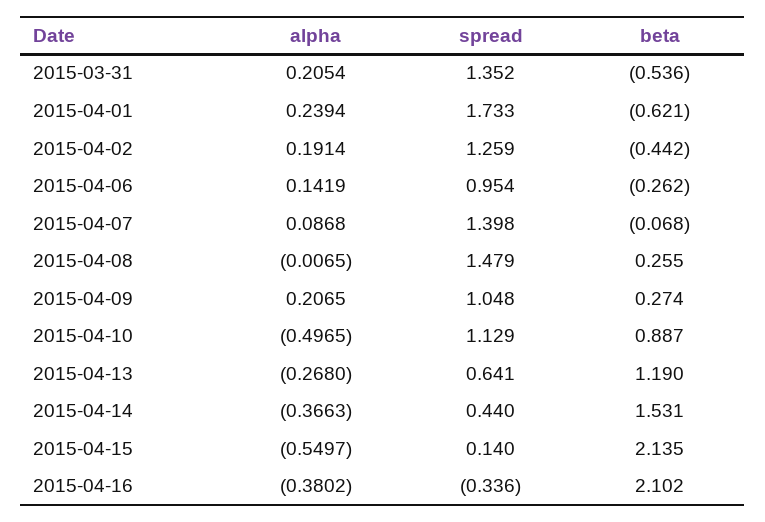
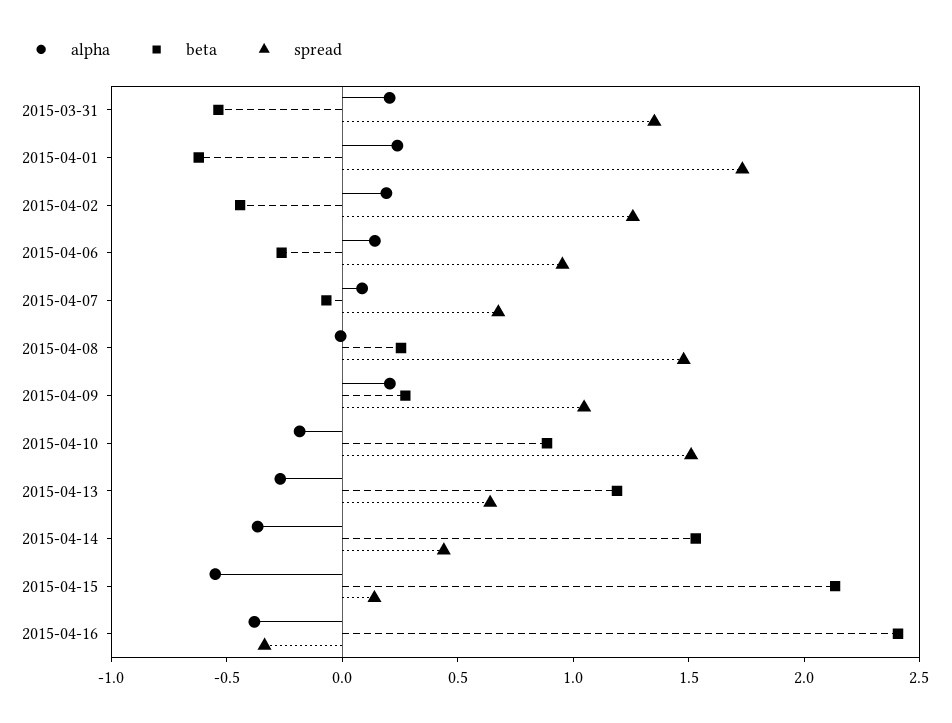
  {
    "alpha": {
      "2015-03-31": 0.2054,
      "2015-04-01": 0.2394,
      "2015-04-02": 0.1914,
      "2015-04-06": 0.1419,
      "2015-04-07": 0.0868,
      "2015-04-08": -0.0065,
      "2015-04-09": 0.2065,
-     "2015-04-10": -0.4965,
+     "2015-04-10": -0.2,
      "2015-04-13": -0.268,
      "2015-04-14": -0.3663,
      "2015-04-15": -0.5497,
      "2015-04-16": -0.3802
    },
    "spread": {
      "2015-03-31": 1.352,
      "2015-04-01": 1.733,
      "2015-04-02": 1.259,
      "2015-04-06": 0.954,
-     "2015-04-07": 1.398,
+     "2015-04-07": 0.7,
      "2015-04-08": 1.479,
      "2015-04-09": 1.048,
-     "2015-04-10": 1.129,
+     "2015-04-10": 1.5,
      "2015-04-13": 0.641,
      "2015-04-14": 0.44,
      "2015-04-15": 0.14,
      "2015-04-16": -0.336
    },
    "beta": {
      "2015-03-31": -0.536,
      "2015-04-01": -0.621,
      "2015-04-02": -0.442,
      "2015-04-06": -0.262,
      "2015-04-07": -0.068,
      "2015-04-08": 0.255,
      "2015-04-09": 0.274,
      "2015-04-10": 0.887,
      "2015-04-13": 1.19,
      "2015-04-14": 1.531,
      "2015-04-15": 2.135,
-     "2015-04-16": 2.102
+     "2015-04-16": 2.4
    }
  }

